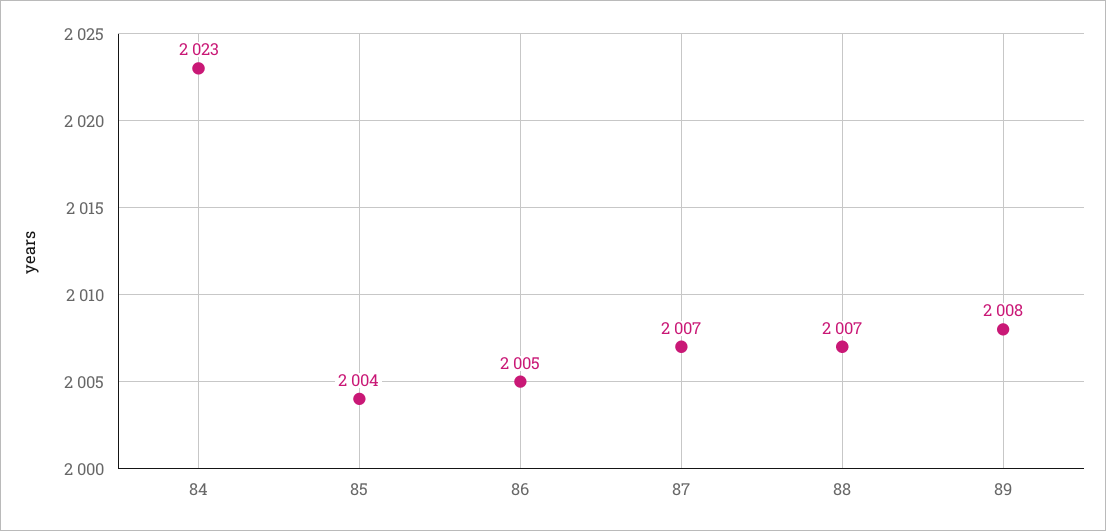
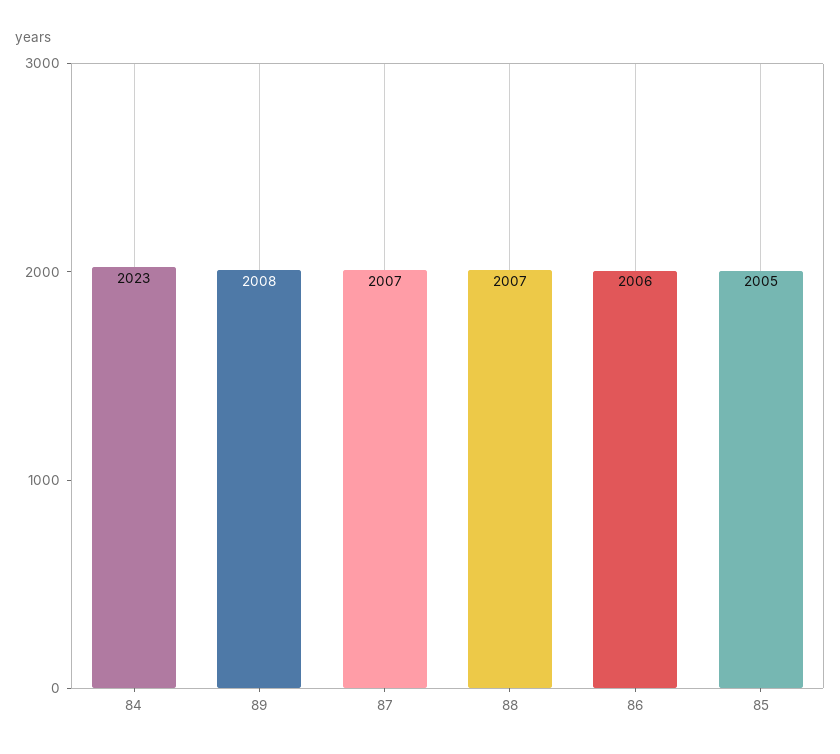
  {
    "84": 2023,
-   "85": 2004,
+   "85": 2005,
-   "86": 2005,
+   "86": 2006,
    "87": 2007,
    "88": 2007,
    "89": 2008
  }

